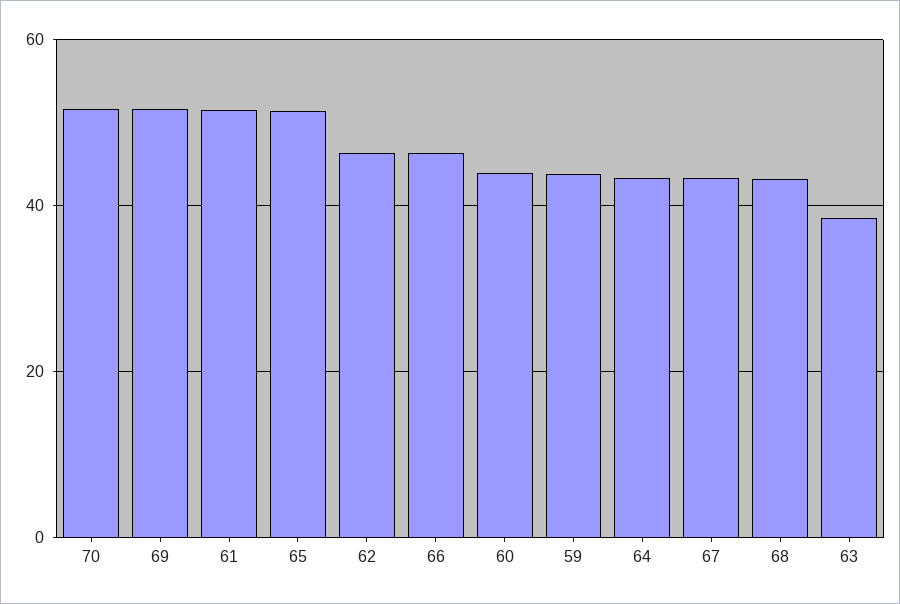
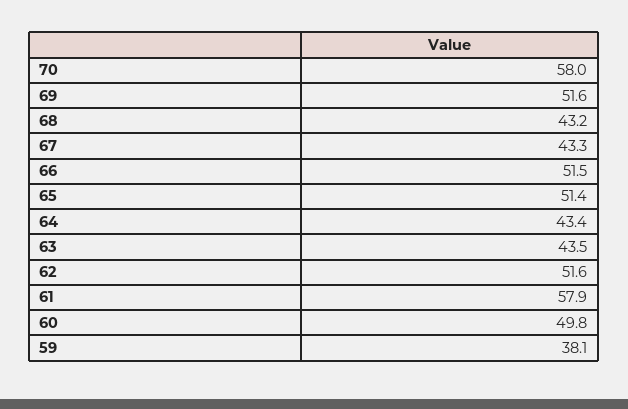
  {
-   "70": 52,
+   "70": 58,
    "69": 51.6,
-   "61": 52,
+   "61": 57.9,
    "65": 51.4,
-   "62": 46,
+   "62": 51.6,
-   "66": 46,
+   "66": 51.5,
-   "60": 44,
+   "60": 49.8,
-   "59": 44,
+   "59": 38.1,
    "64": 43.4,
    "67": 43.3,
    "68": 43.2,
-   "63": 38
+   "63": 43.5
  }

